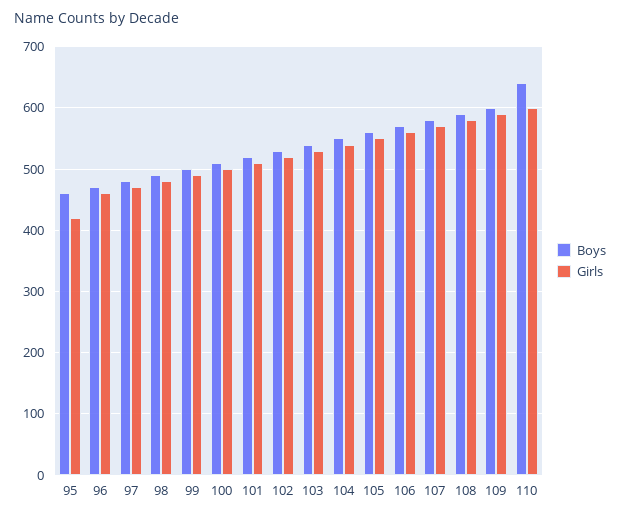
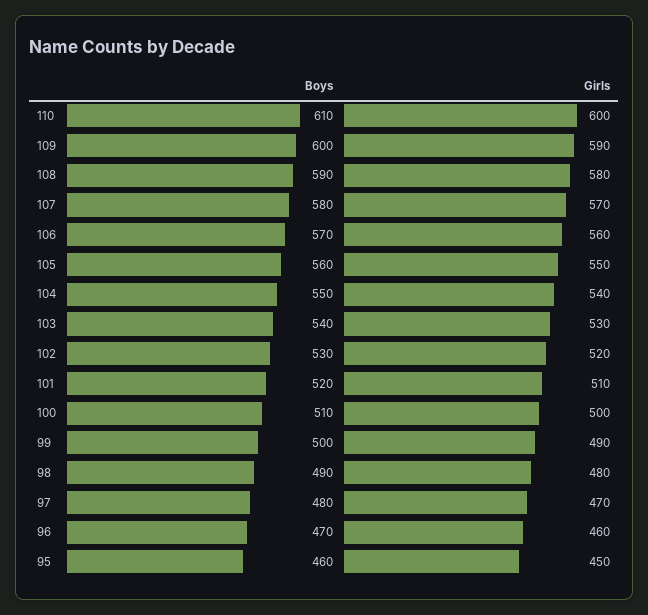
  {
    "Boys": {
      "95": 460,
      "96": 470,
      "97": 480,
      "98": 490,
      "99": 500,
      "100": 510,
      "101": 520,
      "102": 530,
      "103": 540,
      "104": 550,
      "105": 560,
      "106": 570,
      "107": 580,
      "108": 590,
      "109": 600,
-     "110": 640
+     "110": 610
    },
    "Girls": {
-     "95": 420,
+     "95": 450,
      "96": 460,
      "97": 470,
      "98": 480,
      "99": 490,
      "100": 500,
      "101": 510,
      "102": 520,
      "103": 530,
      "104": 540,
      "105": 550,
      "106": 560,
      "107": 570,
      "108": 580,
      "109": 590,
      "110": 600
    }
  }

